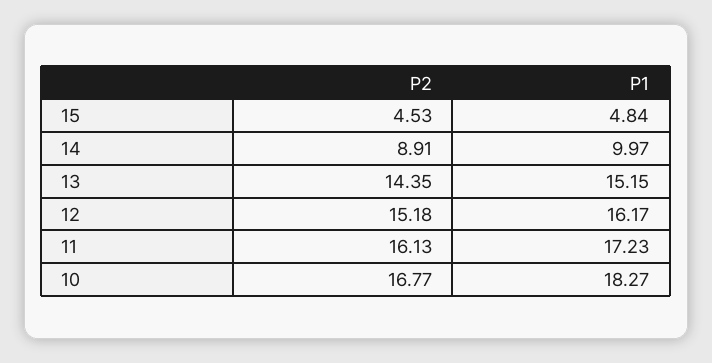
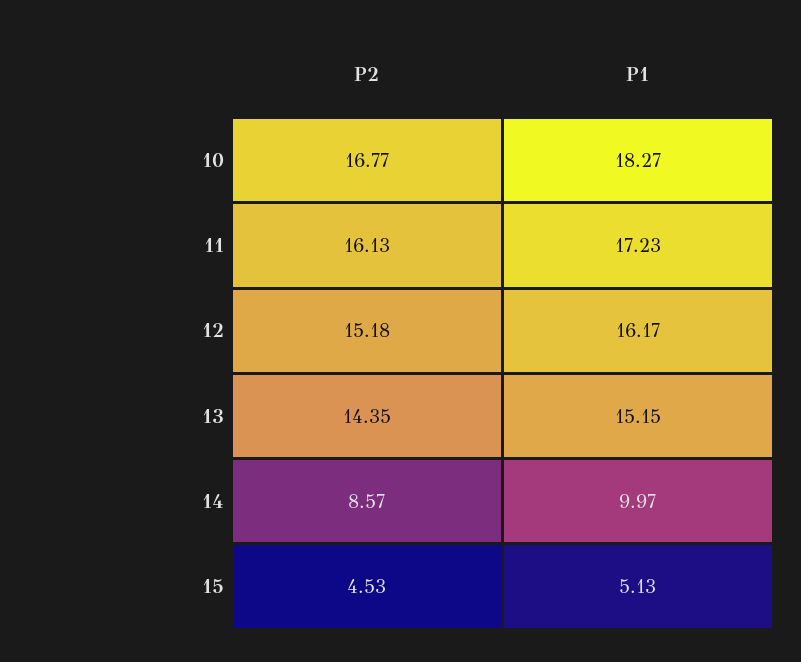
  {
    "P2": {
      "15": 4.53,
-     "14": 8.91,
+     "14": 8.57,
      "13": 14.35,
      "12": 15.18,
      "11": 16.13,
      "10": 16.77
    },
    "P1": {
-     "15": 4.84,
+     "15": 5.13,
      "14": 9.97,
      "13": 15.15,
      "12": 16.17,
      "11": 17.23,
      "10": 18.27
    }
  }

